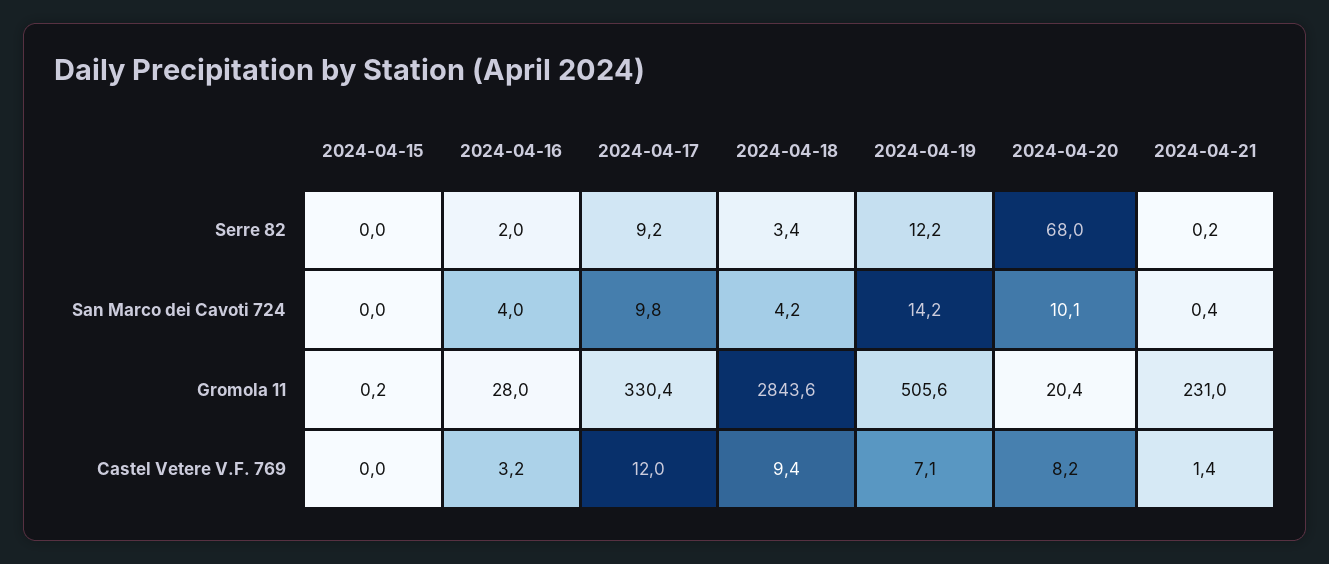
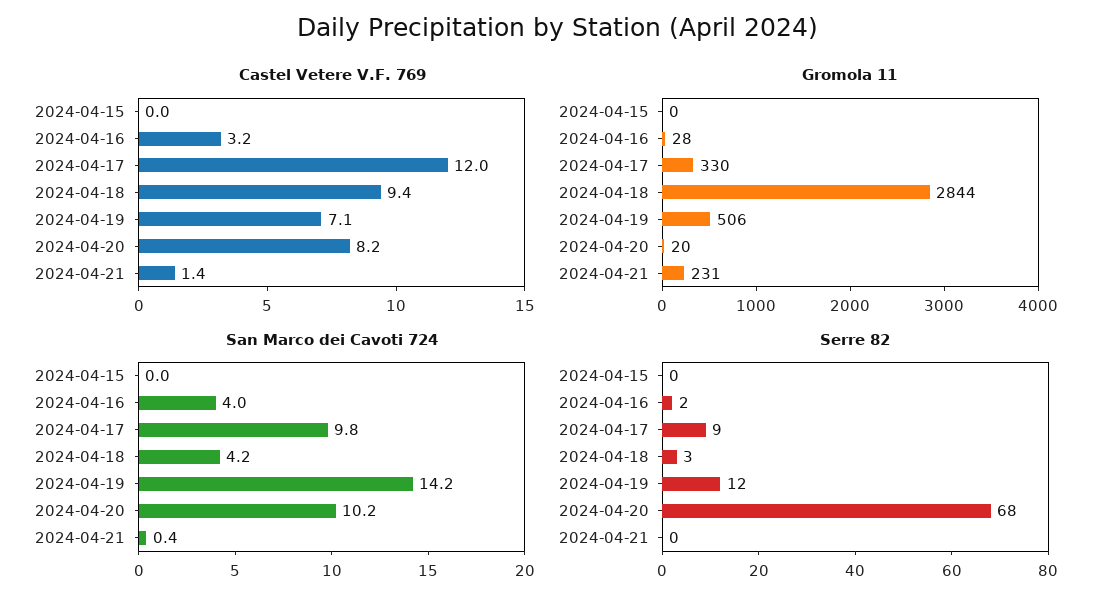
  {
    "Serre 82": {
      "2024-04-15": 0,
      "2024-04-16": 2,
      "2024-04-17": 9.2,
      "2024-04-18": 3.4,
      "2024-04-19": 12.2,
      "2024-04-20": 68,
      "2024-04-21": 0.2
    },
    "San Marco dei Cavoti 724": {
      "2024-04-15": 0,
      "2024-04-16": 4,
      "2024-04-17": 9.8,
      "2024-04-18": 4.2,
      "2024-04-19": 14.2,
-     "2024-04-20": 10.1,
+     "2024-04-20": 10.2,
      "2024-04-21": 0.4
    },
    "Gromola 11": {
      "2024-04-15": 0.2,
      "2024-04-16": 28,
      "2024-04-17": 330.4,
      "2024-04-18": 2843.6,
      "2024-04-19": 505.6,
      "2024-04-20": 20.4,
      "2024-04-21": 231
    },
    "Castel Vetere V.F. 769": {
      "2024-04-15": 0,
      "2024-04-16": 3.2,
      "2024-04-17": 12,
      "2024-04-18": 9.4,
      "2024-04-19": 7.1,
      "2024-04-20": 8.2,
      "2024-04-21": 1.4
    }
  }

